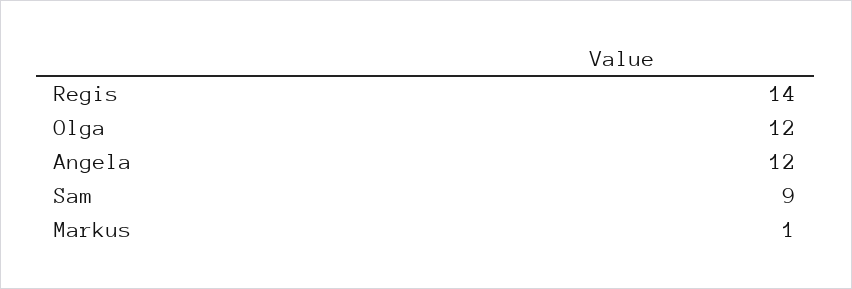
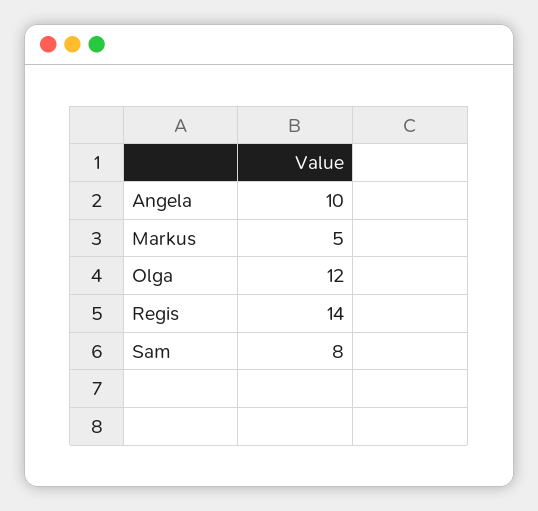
  {
    "Regis": 14,
    "Olga": 12,
-   "Angela": 12,
+   "Angela": 10,
-   "Sam": 9,
+   "Sam": 8,
-   "Markus": 1
+   "Markus": 5
  }

